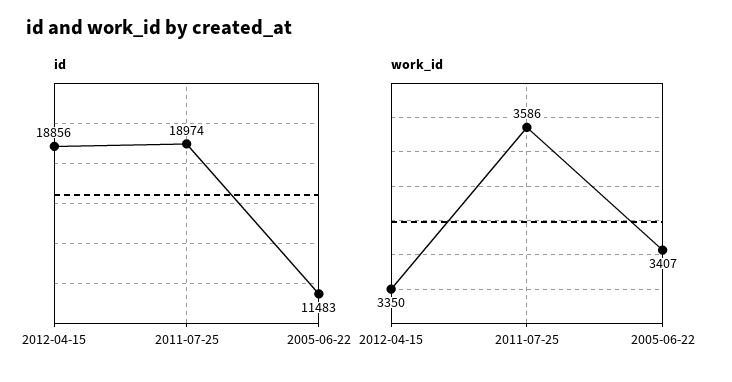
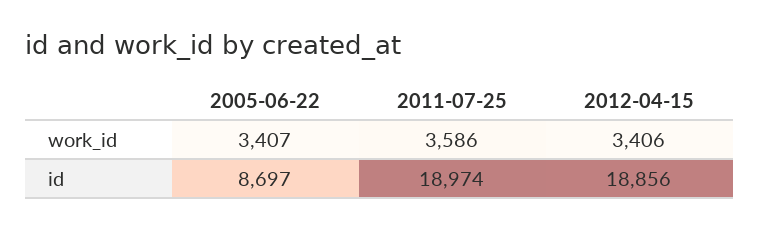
  {
    "id": {
      "2012-04-15": 18856,
      "2011-07-25": 18974,
-     "2005-06-22": 11483
+     "2005-06-22": 8697
    },
    "work_id": {
-     "2012-04-15": 3350,
+     "2012-04-15": 3406,
      "2011-07-25": 3586,
      "2005-06-22": 3407
    }
  }

